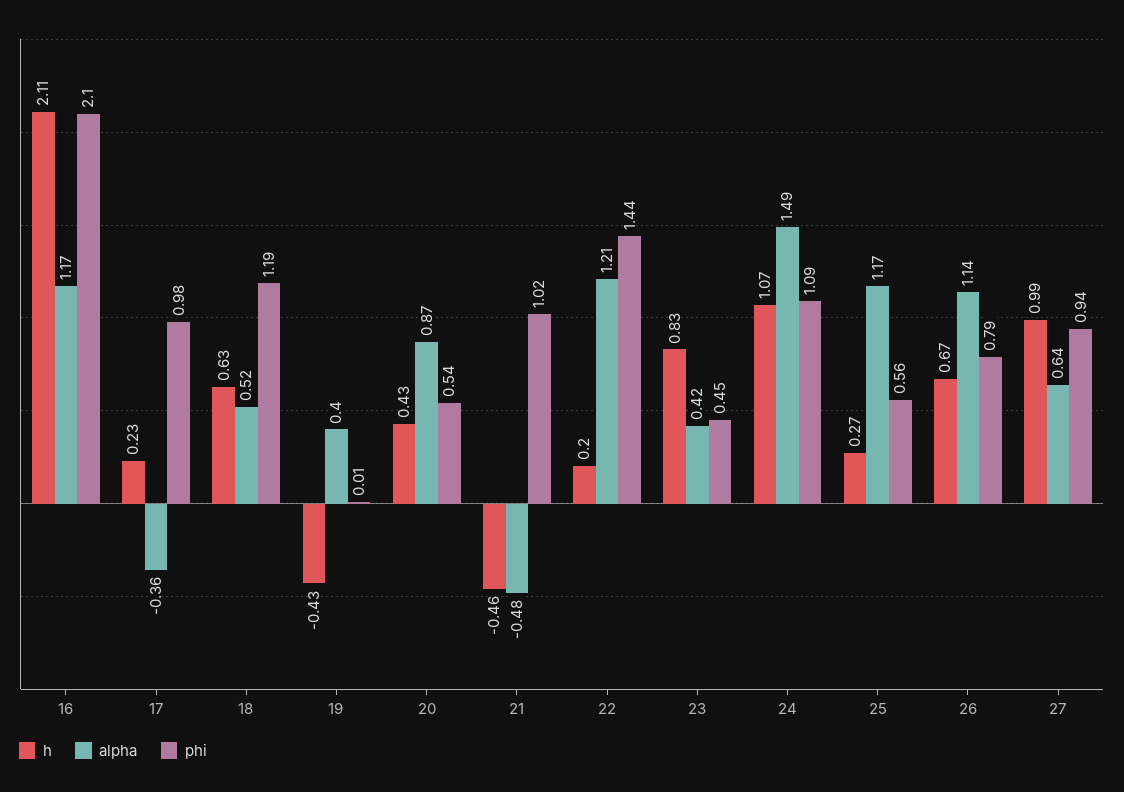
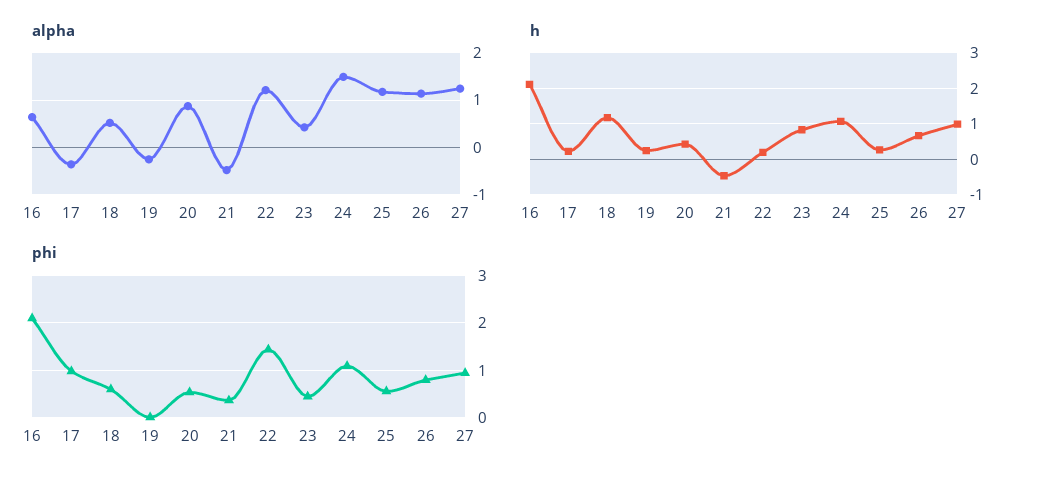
  {
    "h": {
      "16": 2.11,
      "17": 0.23,
-     "18": 0.63,
+     "18": 1.2,
-     "19": -0.43,
+     "19": 0.2,
      "20": 0.43,
      "21": -0.46,
      "22": 0.2,
      "23": 0.83,
      "24": 1.07,
      "25": 0.27,
      "26": 0.67,
      "27": 0.99
    },
    "alpha": {
-     "16": 1.17,
+     "16": 0.6,
      "17": -0.36,
      "18": 0.52,
-     "19": 0.4,
+     "19": -0.2,
      "20": 0.87,
      "21": -0.48,
      "22": 1.21,
      "23": 0.42,
      "24": 1.49,
      "25": 1.17,
      "26": 1.14,
-     "27": 0.64
+     "27": 1.2
    },
    "phi": {
      "16": 2.1,
      "17": 0.98,
-     "18": 1.19,
+     "18": 0.6,
      "19": 0.01,
      "20": 0.54,
-     "21": 1.02,
+     "21": 0.4,
      "22": 1.44,
      "23": 0.45,
      "24": 1.09,
      "25": 0.56,
      "26": 0.79,
      "27": 0.94
    }
  }

